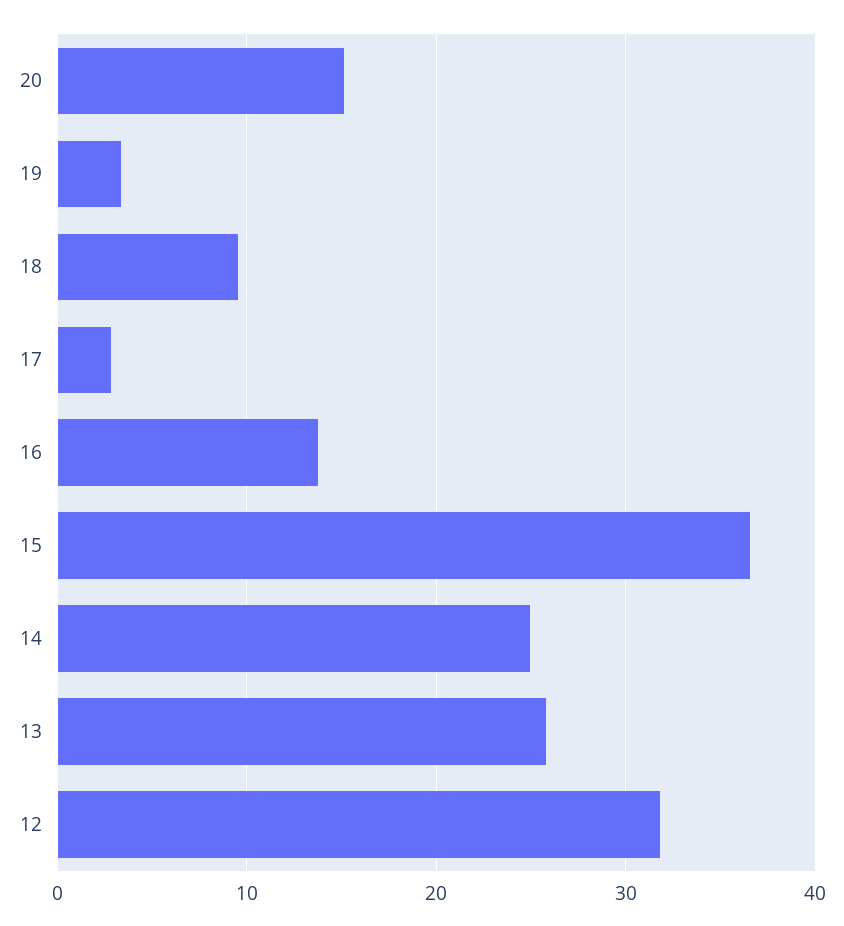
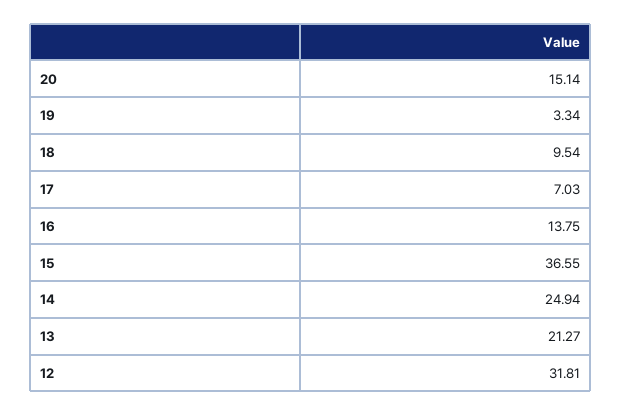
  {
    "20": 15.14,
    "19": 3.34,
    "18": 9.54,
-   "17": 3,
+   "17": 7.03,
    "16": 13.75,
    "15": 36.55,
    "14": 24.94,
-   "13": 26,
+   "13": 21.27,
    "12": 31.81
  }

